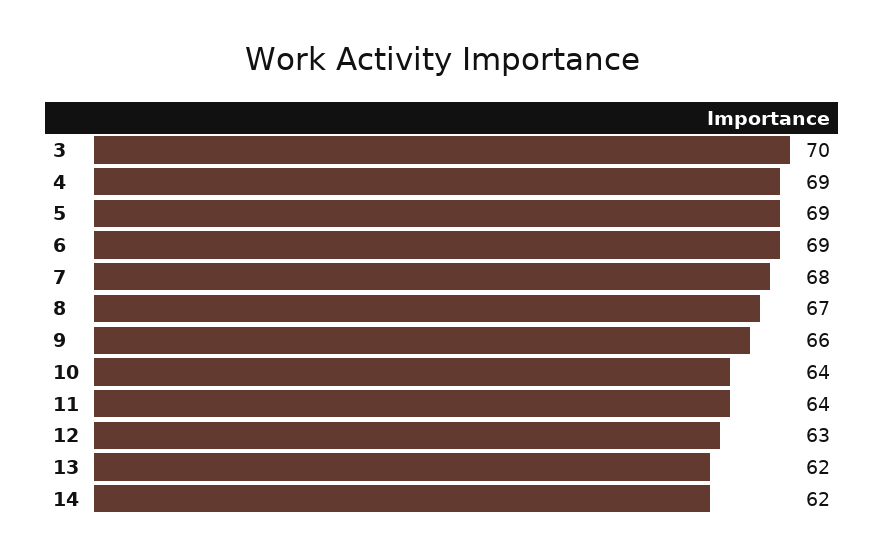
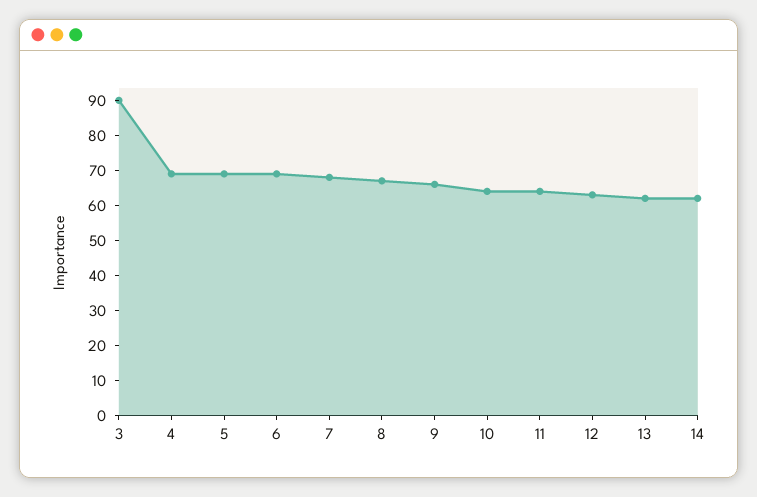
  {
-   "3": 70,
+   "3": 90,
    "4": 69,
    "5": 69,
    "6": 69,
    "7": 68,
    "8": 67,
    "9": 66,
    "10": 64,
    "11": 64,
    "12": 63,
    "13": 62,
    "14": 62
  }

